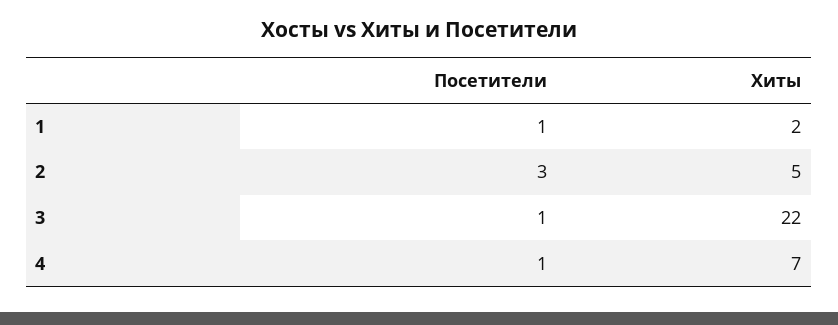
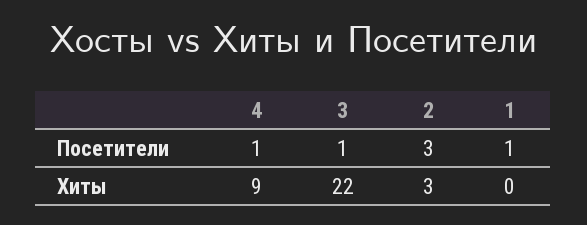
  {
    "Посетители": {
      "1": 1,
      "2": 3,
      "3": 1,
      "4": 1
    },
    "Хиты": {
-     "1": 2,
+     "1": 0,
-     "2": 5,
+     "2": 3,
      "3": 22,
-     "4": 7
+     "4": 9
    }
  }

